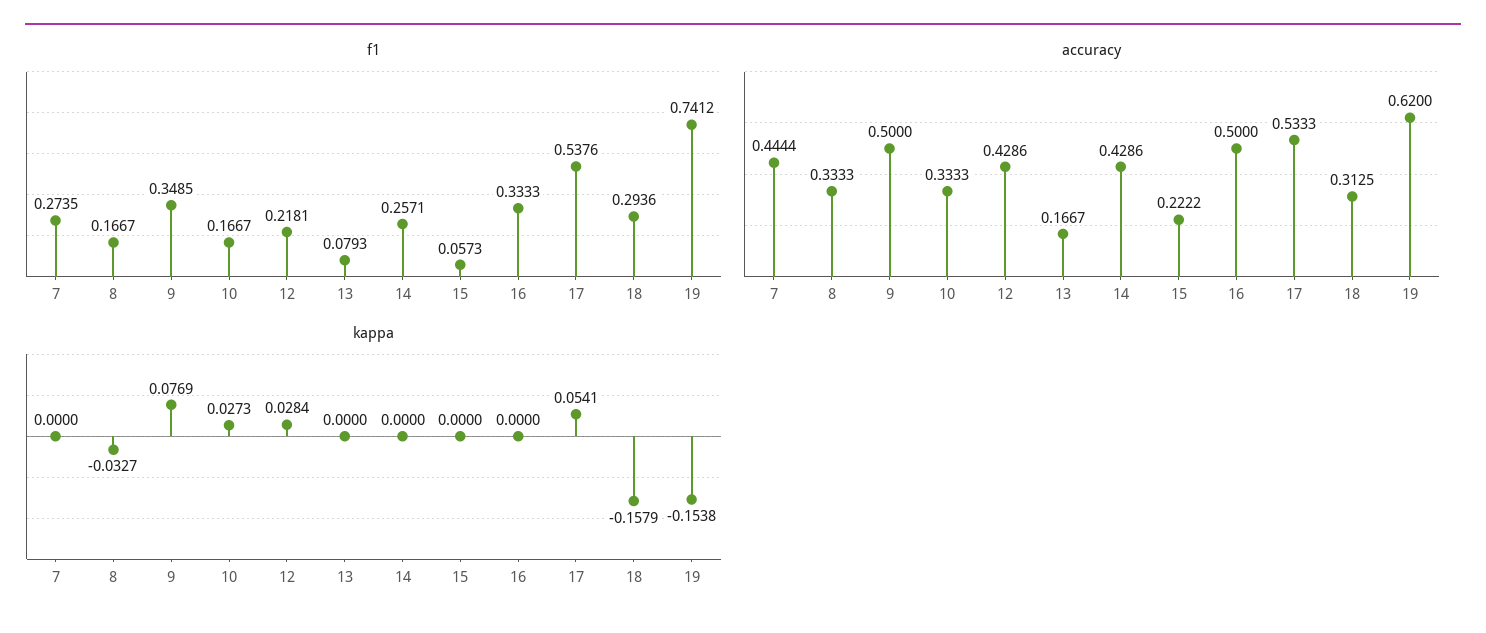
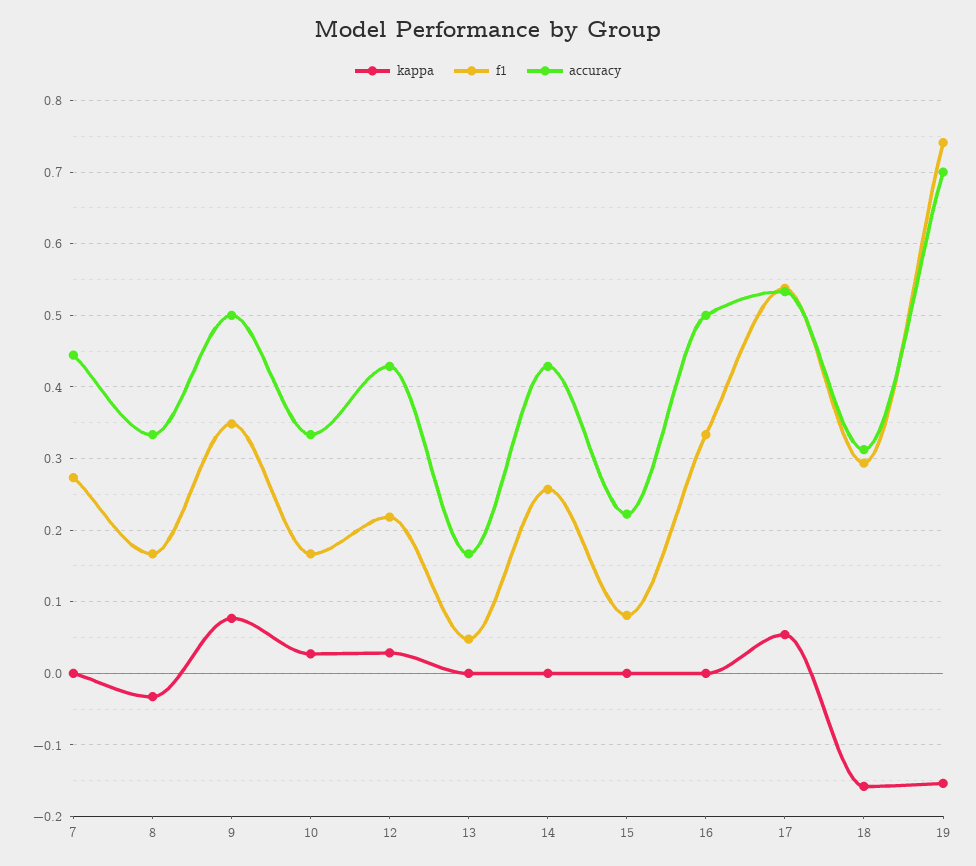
  {
    "f1": {
      "7": 0.2735,
      "8": 0.1667,
      "9": 0.3485,
      "10": 0.1667,
      "12": 0.2181,
-     "13": 0.0793,
+     "13": 0.05,
      "14": 0.2571,
-     "15": 0.0573,
+     "15": 0.08,
      "16": 0.3333,
      "17": 0.5376,
      "18": 0.2936,
      "19": 0.7412
    },
    "accuracy": {
      "7": 0.4444,
      "8": 0.3333,
      "9": 0.5,
      "10": 0.3333,
      "12": 0.4286,
      "13": 0.1667,
      "14": 0.4286,
      "15": 0.2222,
      "16": 0.5,
      "17": 0.5333,
      "18": 0.3125,
-     "19": 0.62
+     "19": 0.7
    },
    "kappa": {
      "7": 0,
      "8": -0.0327,
      "9": 0.0769,
      "10": 0.0273,
      "12": 0.0284,
      "13": 0,
      "14": 0,
      "15": 0,
      "16": 0,
      "17": 0.0541,
      "18": -0.1579,
      "19": -0.1538
    }
  }

